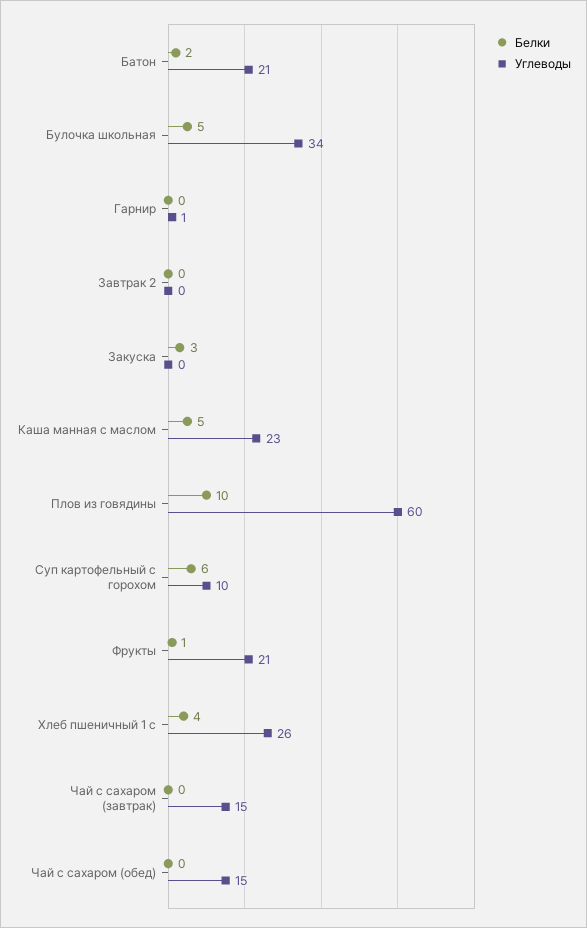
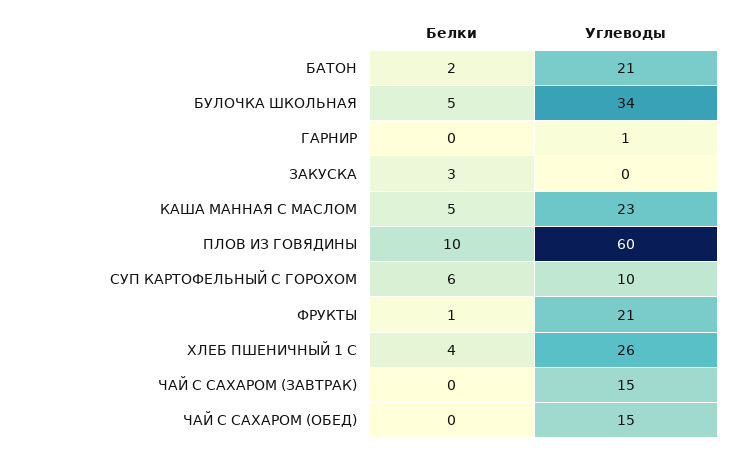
  {
    "Белки": {
      "Батон": 2,
      "Булочка школьная": 5,
      "Гарнир": 0,
-     "Завтрак 2": 0,
      "Закуска": 3,
      "Каша манная с маслом": 5,
      "Плов из говядины": 10,
      "Суп картофельный с горохом": 6,
      "Фрукты": 1,
      "Хлеб пшеничный 1 с": 4,
      "Чай с сахаром (завтрак)": 0,
      "Чай с сахаром (обед)": 0
    },
    "Углеводы": {
      "Батон": 21,
      "Булочка школьная": 34,
      "Гарнир": 1,
-     "Завтрак 2": 0,
      "Закуска": 0,
      "Каша манная с маслом": 23,
      "Плов из говядины": 60,
      "Суп картофельный с горохом": 10,
      "Фрукты": 21,
      "Хлеб пшеничный 1 с": 26,
      "Чай с сахаром (завтрак)": 15,
      "Чай с сахаром (обед)": 15
    }
  }

